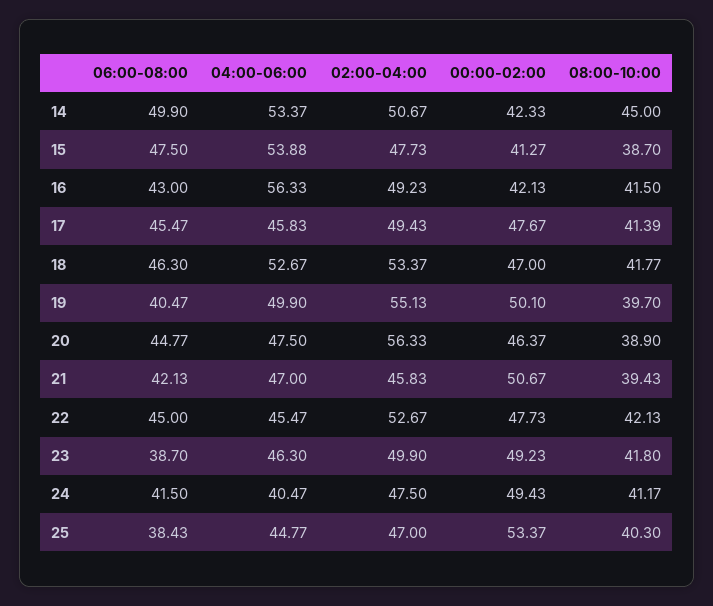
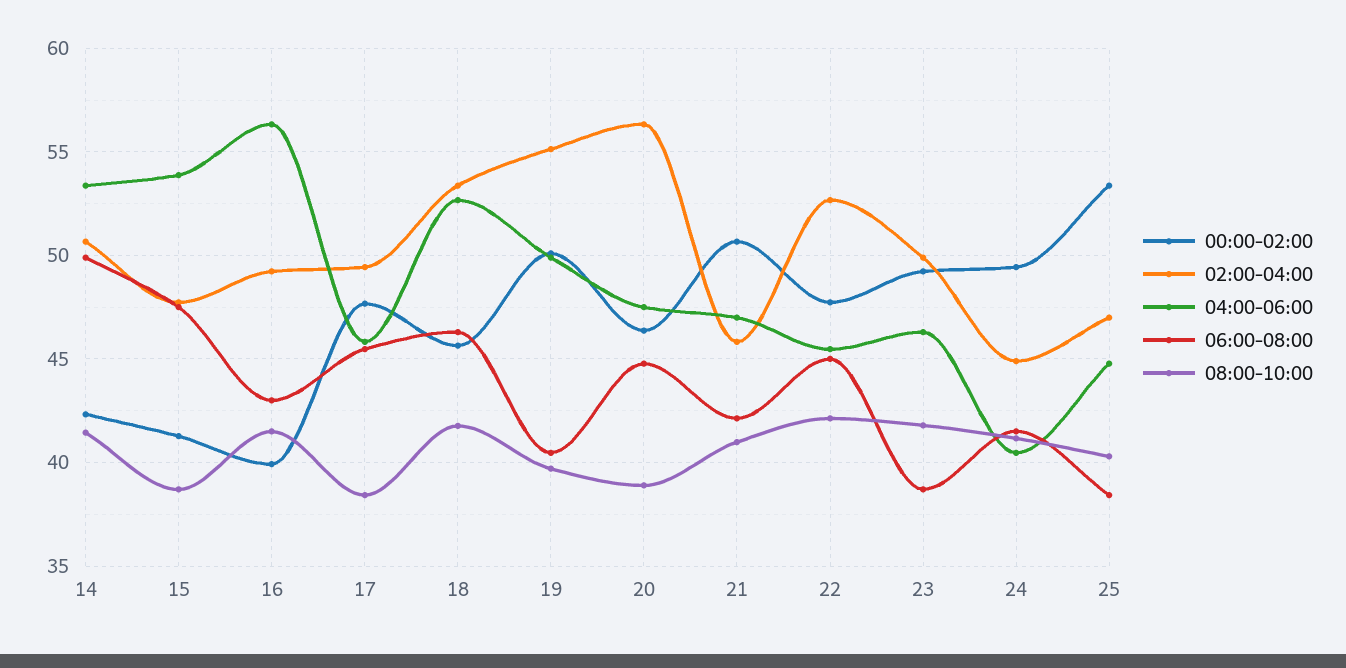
  {
    "06:00-08:00": {
      "14": 49.9,
      "15": 47.5,
      "16": 43,
      "17": 45.47,
      "18": 46.3,
      "19": 40.47,
      "20": 44.77,
      "21": 42.13,
      "22": 45,
      "23": 38.7,
      "24": 41.5,
      "25": 38.43
    },
    "04:00-06:00": {
      "14": 53.37,
      "15": 53.88,
      "16": 56.33,
      "17": 45.83,
      "18": 52.67,
      "19": 49.9,
      "20": 47.5,
      "21": 47,
      "22": 45.47,
      "23": 46.3,
      "24": 40.47,
      "25": 44.77
    },
    "02:00-04:00": {
      "14": 50.67,
      "15": 47.73,
      "16": 49.23,
      "17": 49.43,
      "18": 53.37,
      "19": 55.13,
      "20": 56.33,
      "21": 45.83,
      "22": 52.67,
      "23": 49.9,
-     "24": 47.5,
+     "24": 45,
      "25": 47
    },
    "00:00-02:00": {
      "14": 42.33,
      "15": 41.27,
-     "16": 42.13,
+     "16": 40,
      "17": 47.67,
-     "18": 47,
+     "18": 45.5,
      "19": 50.1,
      "20": 46.37,
      "21": 50.67,
      "22": 47.73,
      "23": 49.23,
      "24": 49.43,
      "25": 53.37
    },
    "08:00-10:00": {
-     "14": 45,
+     "14": 41.5,
      "15": 38.7,
      "16": 41.5,
-     "17": 41.39,
+     "17": 38.5,
      "18": 41.77,
      "19": 39.7,
      "20": 38.9,
-     "21": 39.43,
+     "21": 41,
      "22": 42.13,
      "23": 41.8,
      "24": 41.17,
      "25": 40.3
    }
  }

